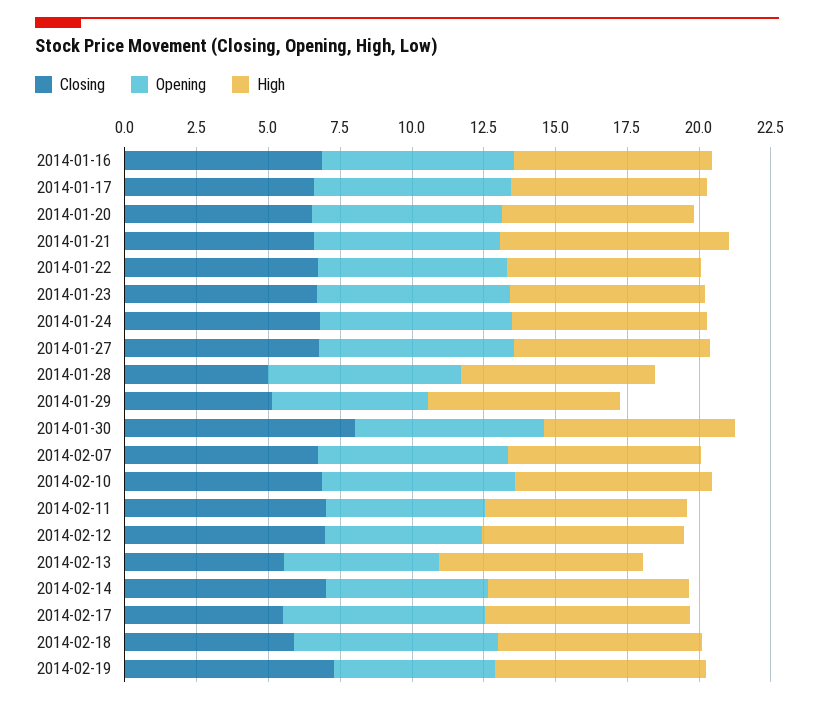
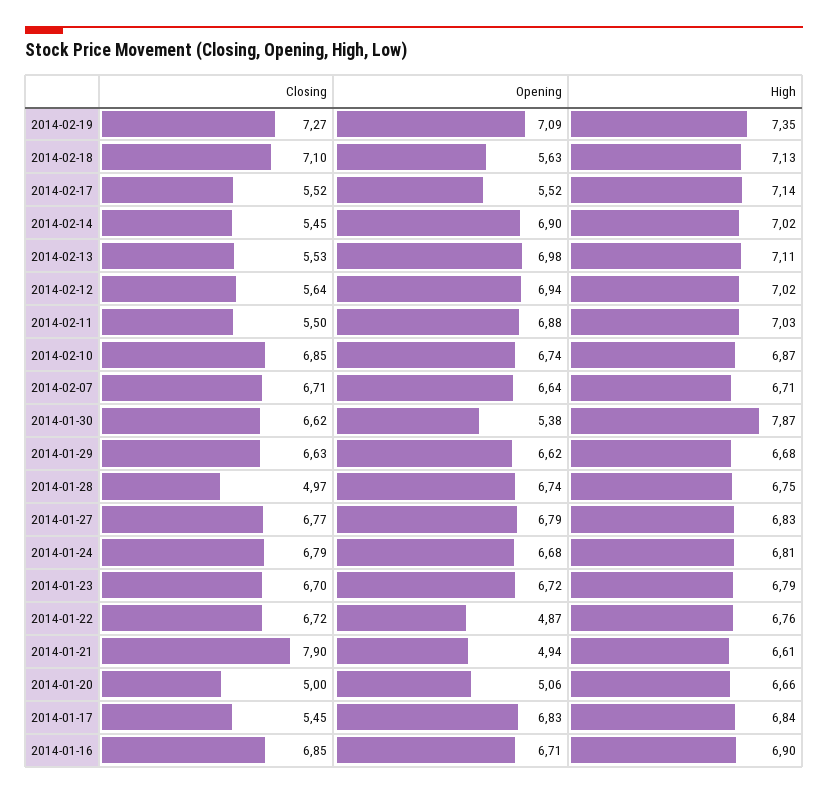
  {
    "Closing": {
      "2014-01-16": 6.85,
-     "2014-01-17": 6.5,
+     "2014-01-17": 5.45,
-     "2014-01-20": 6.5,
+     "2014-01-20": 5,
-     "2014-01-21": 6.5,
+     "2014-01-21": 7.9,
      "2014-01-22": 6.72,
      "2014-01-23": 6.7,
      "2014-01-24": 6.79,
      "2014-01-27": 6.77,
      "2014-01-28": 4.97,
-     "2014-01-29": 5,
+     "2014-01-29": 6.63,
-     "2014-01-30": 8,
+     "2014-01-30": 6.62,
      "2014-02-07": 6.71,
      "2014-02-10": 6.85,
-     "2014-02-11": 7,
+     "2014-02-11": 5.5,
-     "2014-02-12": 7,
+     "2014-02-12": 5.64,
      "2014-02-13": 5.53,
-     "2014-02-14": 7,
+     "2014-02-14": 5.45,
      "2014-02-17": 5.52,
-     "2014-02-18": 6,
+     "2014-02-18": 7.1,
      "2014-02-19": 7.27
    },
    "Opening": {
      "2014-01-16": 6.71,
      "2014-01-17": 6.83,
-     "2014-01-20": 6.5,
+     "2014-01-20": 5.06,
-     "2014-01-21": 6.5,
+     "2014-01-21": 4.94,
-     "2014-01-22": 6.5,
+     "2014-01-22": 4.87,
      "2014-01-23": 6.72,
      "2014-01-24": 6.68,
      "2014-01-27": 6.79,
      "2014-01-28": 6.74,
-     "2014-01-29": 5.5,
+     "2014-01-29": 6.62,
-     "2014-01-30": 6.5,
+     "2014-01-30": 5.38,
      "2014-02-07": 6.64,
      "2014-02-10": 6.74,
-     "2014-02-11": 5.5,
+     "2014-02-11": 6.88,
-     "2014-02-12": 5.5,
+     "2014-02-12": 6.94,
-     "2014-02-13": 5.5,
+     "2014-02-13": 6.98,
-     "2014-02-14": 5.5,
+     "2014-02-14": 6.9,
-     "2014-02-17": 7,
+     "2014-02-17": 5.52,
-     "2014-02-18": 7,
+     "2014-02-18": 5.63,
-     "2014-02-19": 5.5
+     "2014-02-19": 7.09
    },
    "High": {
      "2014-01-16": 6.9,
      "2014-01-17": 6.84,
      "2014-01-20": 6.66,
-     "2014-01-21": 8,
+     "2014-01-21": 6.61,
      "2014-01-22": 6.76,
      "2014-01-23": 6.79,
      "2014-01-24": 6.81,
      "2014-01-27": 6.83,
      "2014-01-28": 6.75,
      "2014-01-29": 6.68,
-     "2014-01-30": 6.5,
+     "2014-01-30": 7.87,
      "2014-02-07": 6.71,
      "2014-02-10": 6.87,
      "2014-02-11": 7.03,
      "2014-02-12": 7.02,
      "2014-02-13": 7.11,
      "2014-02-14": 7.02,
      "2014-02-17": 7.14,
      "2014-02-18": 7.13,
      "2014-02-19": 7.35
    }
  }

